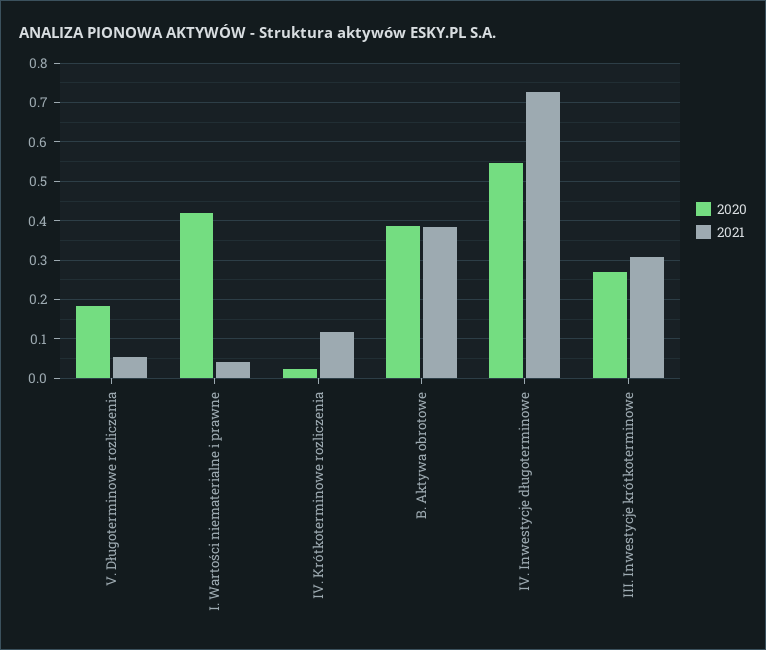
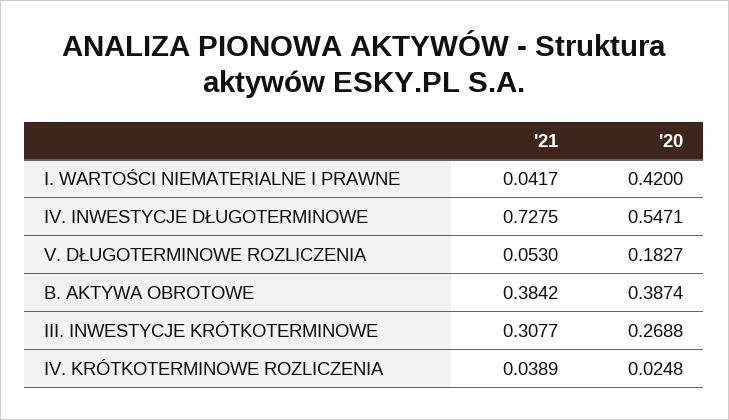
  {
    "2020": {
      "V. Długoterminowe rozliczenia": 0.1827,
      "I. Wartości niematerialne i prawne": 0.42,
      "IV. Krótkoterminowe rozliczenia": 0.0248,
      "B. Aktywa obrotowe": 0.3874,
      "IV. Inwestycje długoterminowe": 0.5471,
      "III. Inwestycje krótkoterminowe": 0.2688
    },
    "2021": {
      "V. Długoterminowe rozliczenia": 0.053,
      "I. Wartości niematerialne i prawne": 0.0417,
-     "IV. Krótkoterminowe rozliczenia": 0.12,
+     "IV. Krótkoterminowe rozliczenia": 0.0389,
      "B. Aktywa obrotowe": 0.3842,
      "IV. Inwestycje długoterminowe": 0.7275,
      "III. Inwestycje krótkoterminowe": 0.3077
    }
  }

